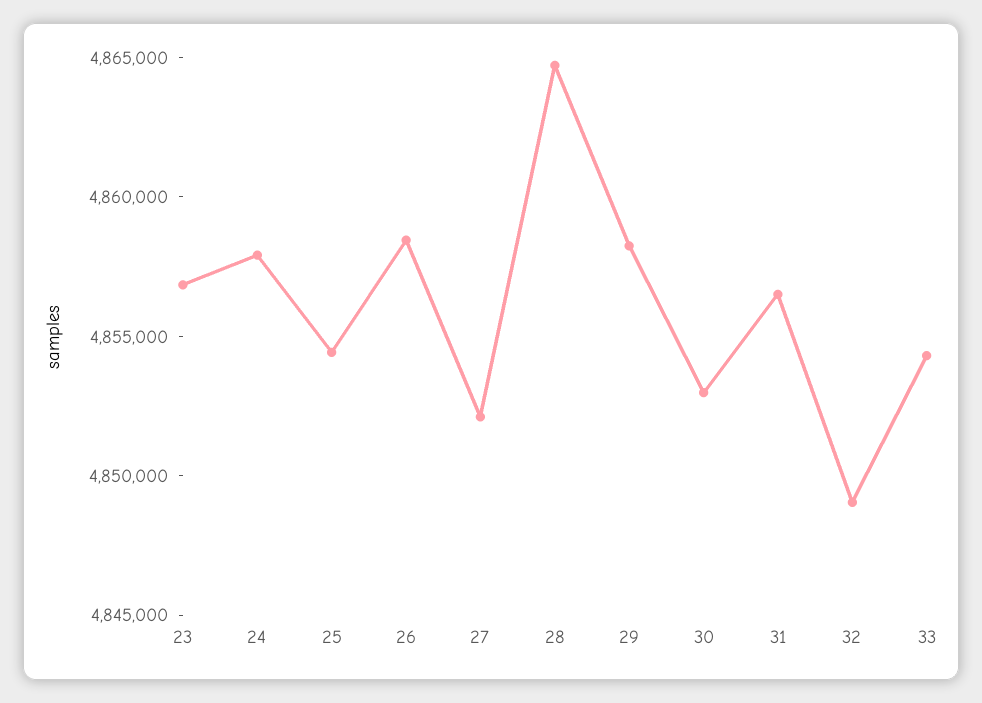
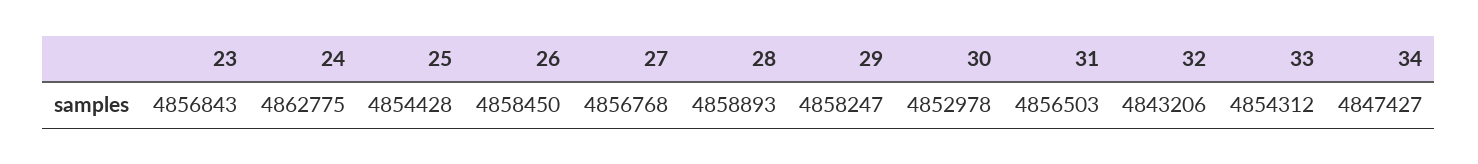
  {
    "23": 4856843,
-   "24": 4858000,
+   "24": 4862775,
    "25": 4854428,
    "26": 4858450,
-   "27": 4852000,
+   "27": 4856768,
-   "28": 4865000,
+   "28": 4858893,
    "29": 4858247,
    "30": 4852978,
    "31": 4856503,
-   "32": 4849000,
+   "32": 4843206,
-   "33": 4854312
+   "33": 4854312,
+   "34": 4847427
  }

